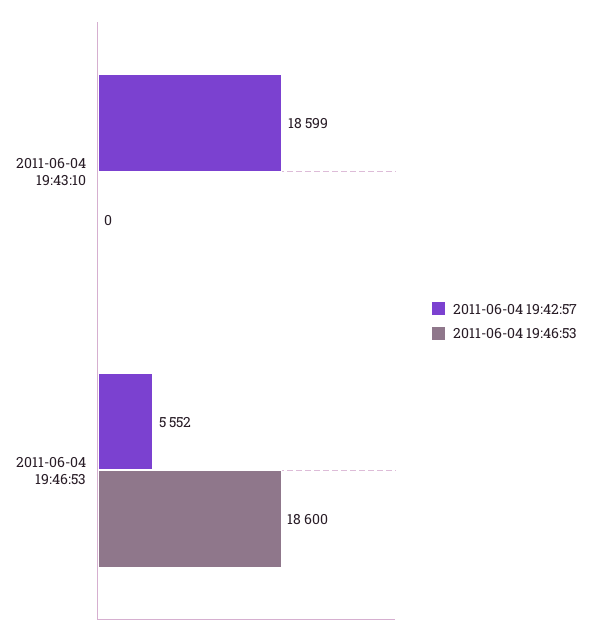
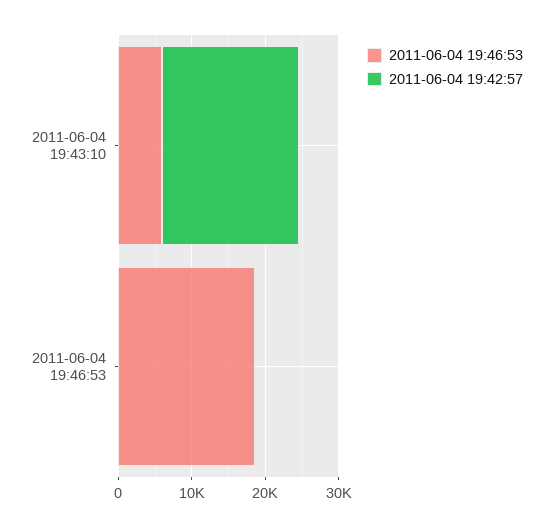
  {
    "2011-06-04 19:42:57": {
      "2011-06-04 19:43:10": 18599,
-     "2011-06-04 19:46:53": 5552
+     "2011-06-04 19:46:53": 0
    },
    "2011-06-04 19:46:53": {
-     "2011-06-04 19:43:10": 0,
+     "2011-06-04 19:43:10": 6000,
      "2011-06-04 19:46:53": 18600
    }
  }

